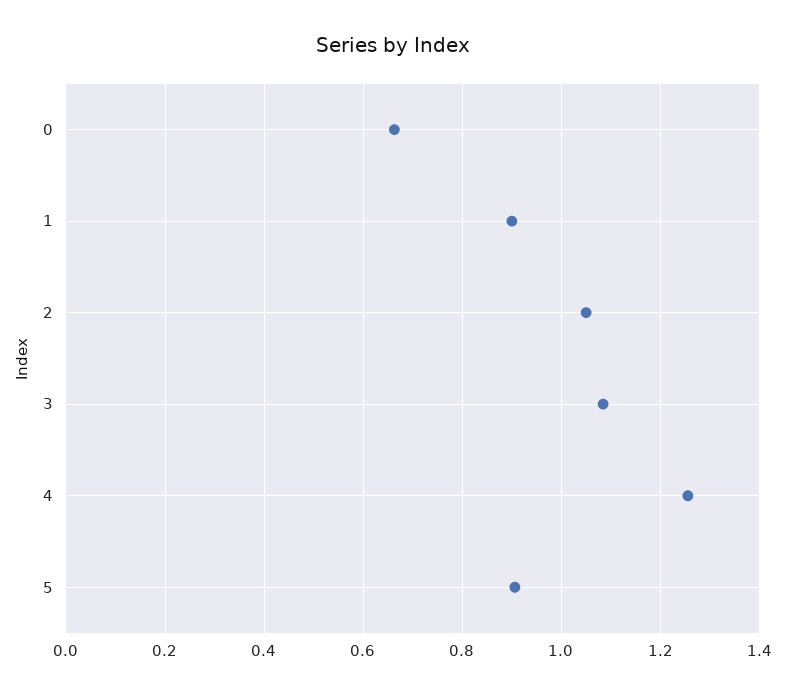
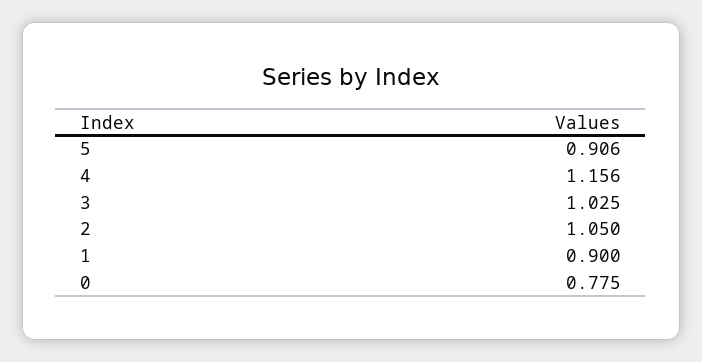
  {
-   "0": 0.66,
+   "0": 0.775,
    "1": 0.9,
    "2": 1.05,
-   "3": 1.08,
+   "3": 1.025,
-   "4": 1.26,
+   "4": 1.156,
    "5": 0.906
  }

